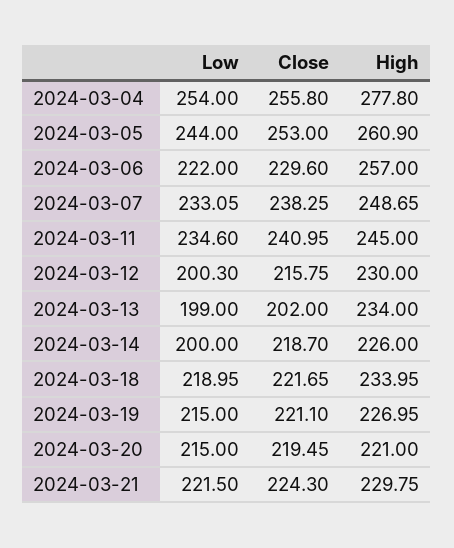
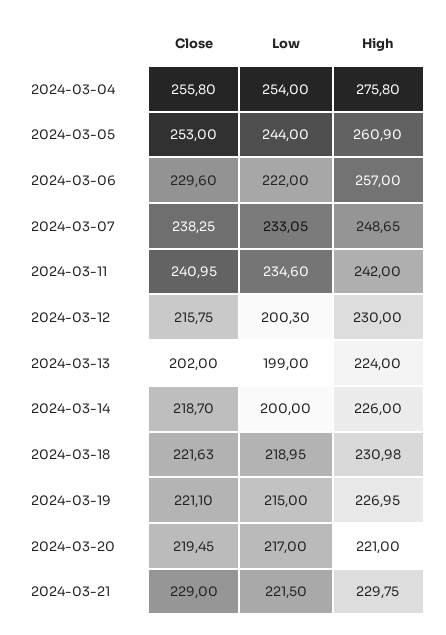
  {
    "Low": {
      "2024-03-04": 254,
      "2024-03-05": 244,
      "2024-03-06": 222,
      "2024-03-07": 233.05,
      "2024-03-11": 234.6,
      "2024-03-12": 200.3,
      "2024-03-13": 199,
      "2024-03-14": 200,
      "2024-03-18": 218.95,
      "2024-03-19": 215,
-     "2024-03-20": 215,
+     "2024-03-20": 217,
      "2024-03-21": 221.5
    },
    "Close": {
      "2024-03-04": 255.8,
      "2024-03-05": 253,
      "2024-03-06": 229.6,
      "2024-03-07": 238.25,
      "2024-03-11": 240.95,
      "2024-03-12": 215.75,
      "2024-03-13": 202,
      "2024-03-14": 218.7,
-     "2024-03-18": 221.65,
+     "2024-03-18": 221.63,
      "2024-03-19": 221.1,
      "2024-03-20": 219.45,
-     "2024-03-21": 224.3
+     "2024-03-21": 229
    },
    "High": {
-     "2024-03-04": 277.8,
+     "2024-03-04": 275.8,
      "2024-03-05": 260.9,
      "2024-03-06": 257,
      "2024-03-07": 248.65,
-     "2024-03-11": 245,
+     "2024-03-11": 242,
      "2024-03-12": 230,
-     "2024-03-13": 234,
+     "2024-03-13": 224,
      "2024-03-14": 226,
-     "2024-03-18": 233.95,
+     "2024-03-18": 230.98,
      "2024-03-19": 226.95,
      "2024-03-20": 221,
      "2024-03-21": 229.75
    }
  }

